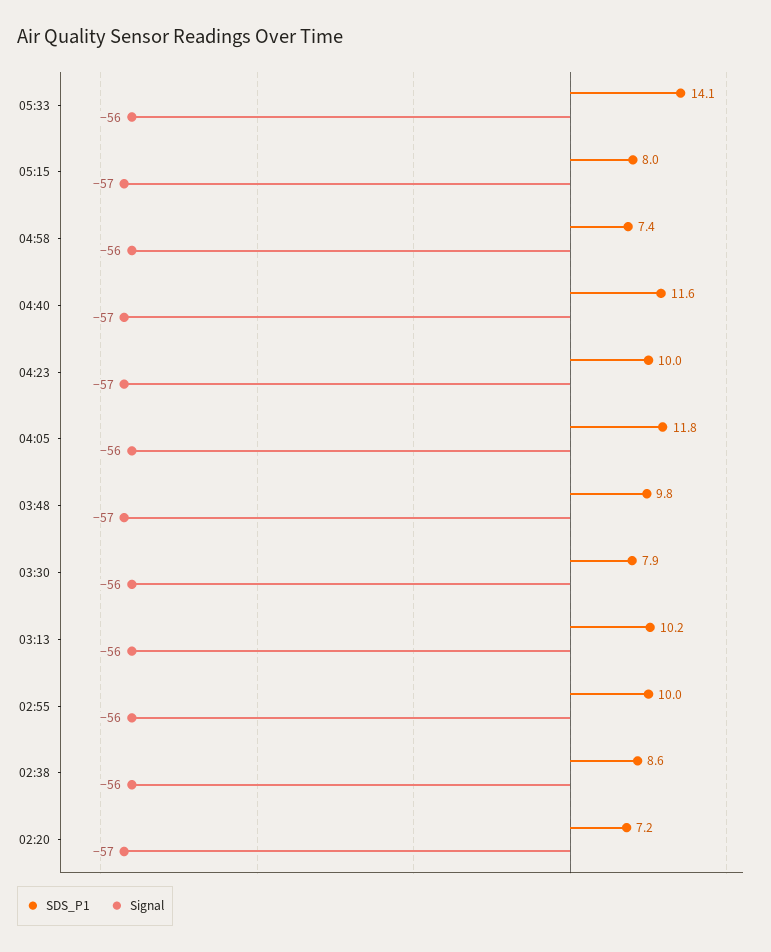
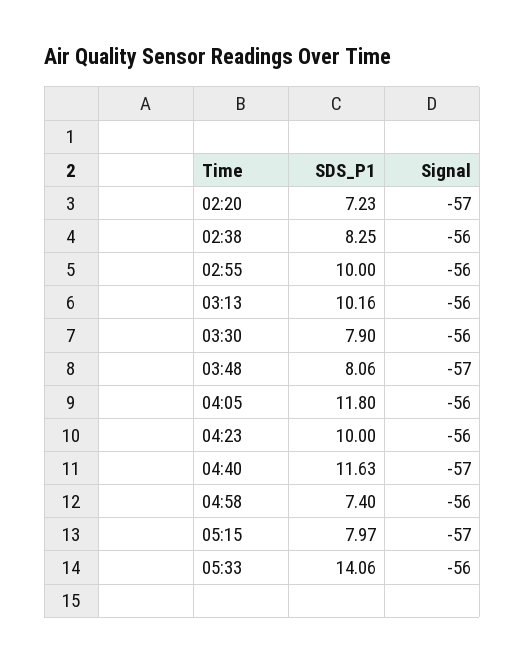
  {
    "SDS_P1": {
      "05:33": 14.06,
      "05:15": 7.97,
      "04:58": 7.4,
      "04:40": 11.63,
      "04:23": 10,
      "04:05": 11.8,
-     "03:48": 9.8,
+     "03:48": 8.06,
      "03:30": 7.9,
      "03:13": 10.16,
      "02:55": 10,
-     "02:38": 8.6,
+     "02:38": 8.25,
      "02:20": 7.23
    },
    "Signal": {
      "05:33": -56,
      "05:15": -57,
      "04:58": -56,
      "04:40": -57,
-     "04:23": -57,
+     "04:23": -56,
      "04:05": -56,
      "03:48": -57,
      "03:30": -56,
      "03:13": -56,
      "02:55": -56,
      "02:38": -56,
      "02:20": -57
    }
  }

